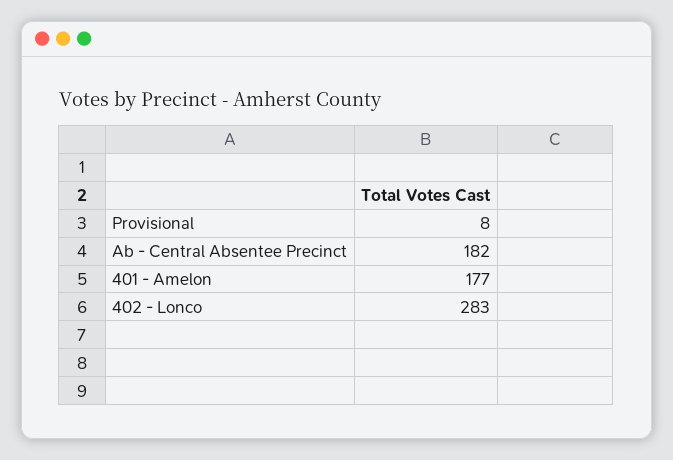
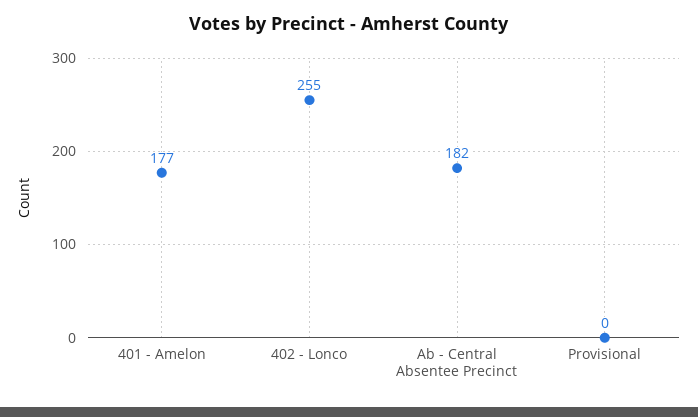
  {
-   "Provisional": 8,
+   "Provisional": 0,
    "Ab - Central Absentee Precinct": 182,
    "401 - Amelon": 177,
-   "402 - Lonco": 283
+   "402 - Lonco": 255
  }

